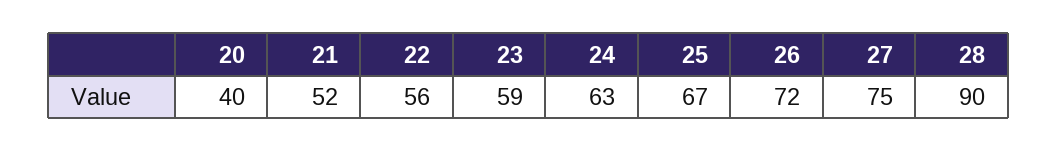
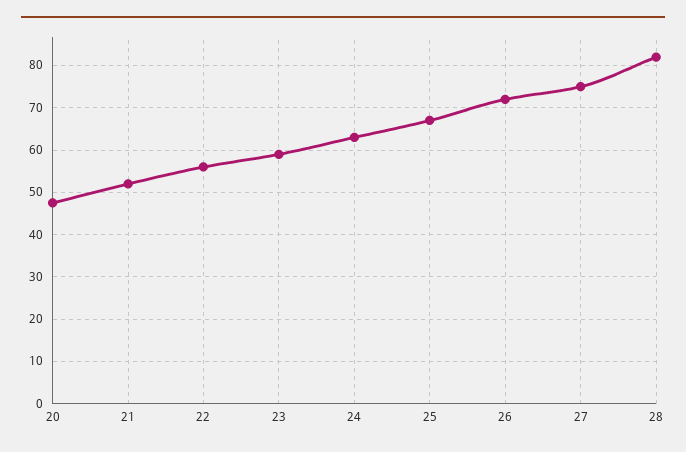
  {
-   "20": 40,
+   "20": 48,
    "21": 52,
    "22": 56,
    "23": 59,
    "24": 63,
    "25": 67,
    "26": 72,
    "27": 75,
-   "28": 90
+   "28": 82
  }

